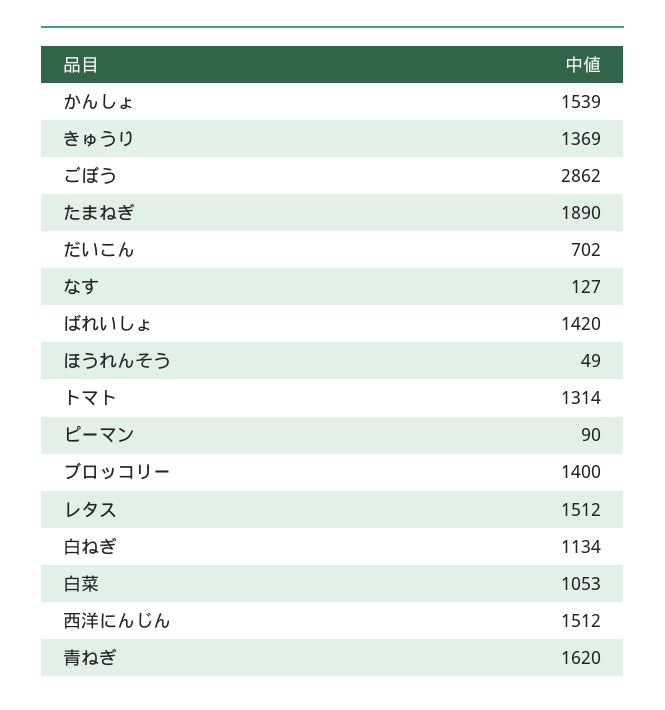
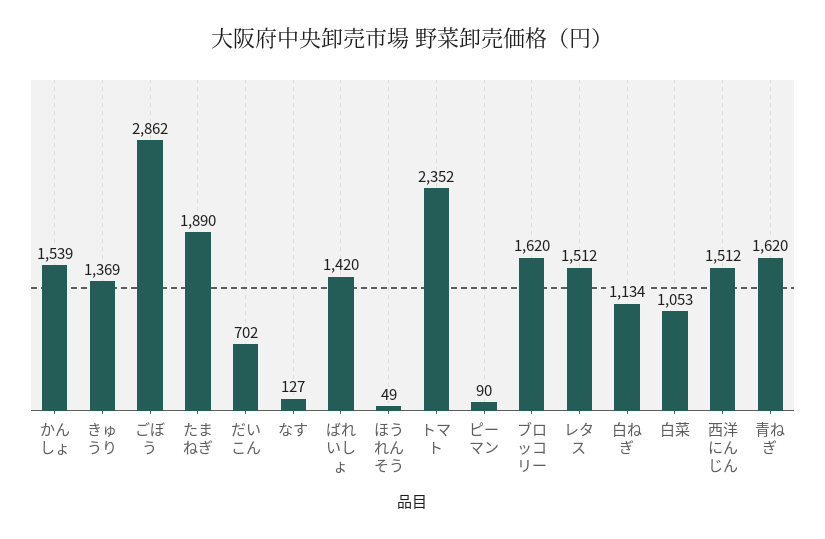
  {
    "かんしょ": 1539,
    "きゅうり": 1369,
    "ごぼう": 2862,
    "たまねぎ": 1890,
    "だいこん": 702,
    "なす": 127,
    "ばれいしょ": 1420,
    "ほうれんそう": 49,
-   "トマト": 1314,
+   "トマト": 2352,
    "ピーマン": 90,
-   "ブロッコリー": 1400,
+   "ブロッコリー": 1620,
    "レタス": 1512,
    "白ねぎ": 1134,
    "白菜": 1053,
    "西洋にんじん": 1512,
    "青ねぎ": 1620
  }

